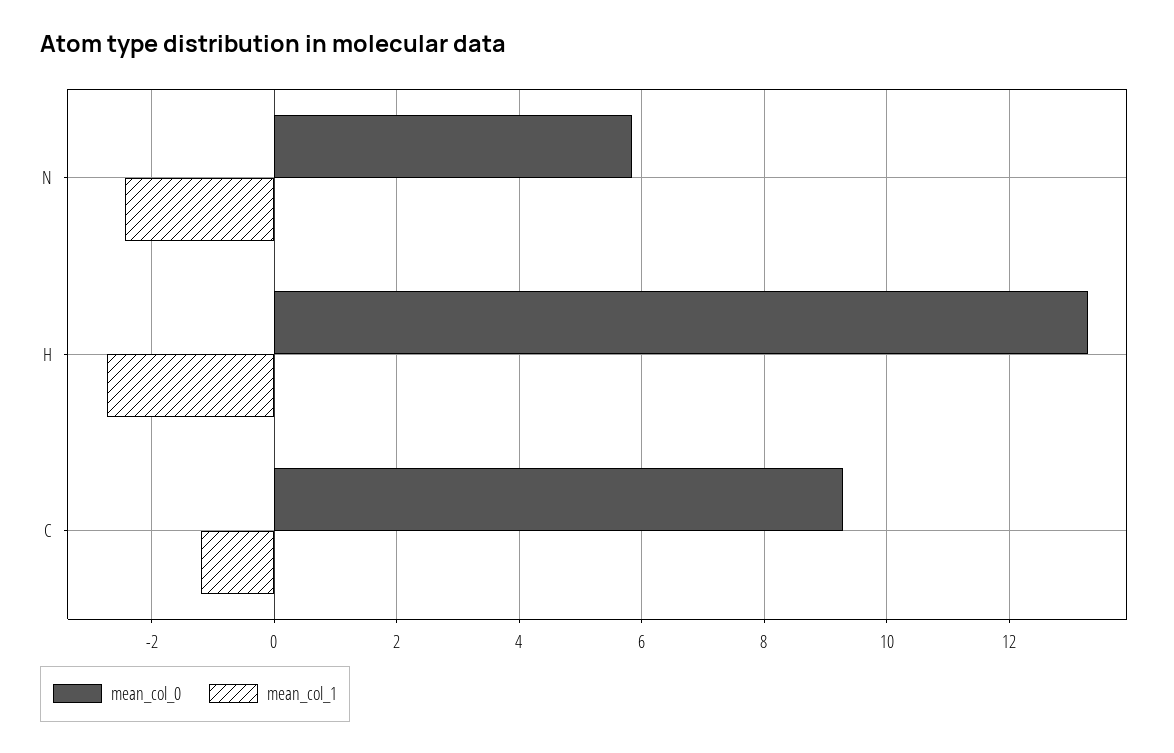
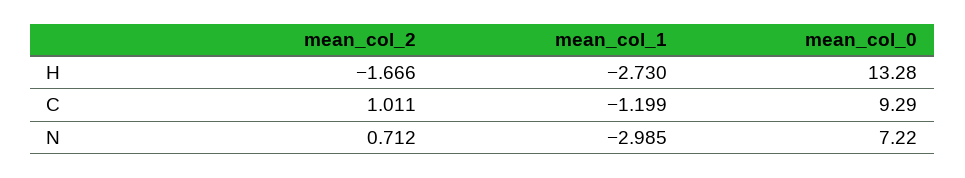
  {
    "mean_col_0": {
-     "N": 5.8,
+     "N": 7.22,
      "H": 13.28,
      "C": 9.29
    },
    "mean_col_1": {
-     "N": -2.4,
+     "N": -2.985,
      "H": -2.73,
      "C": -1.199
-   }
+   },
+   "mean_col_2": {
+     "H": -1.666,
+     "C": 1.011,
+     "N": 0.712
+   }
  }

